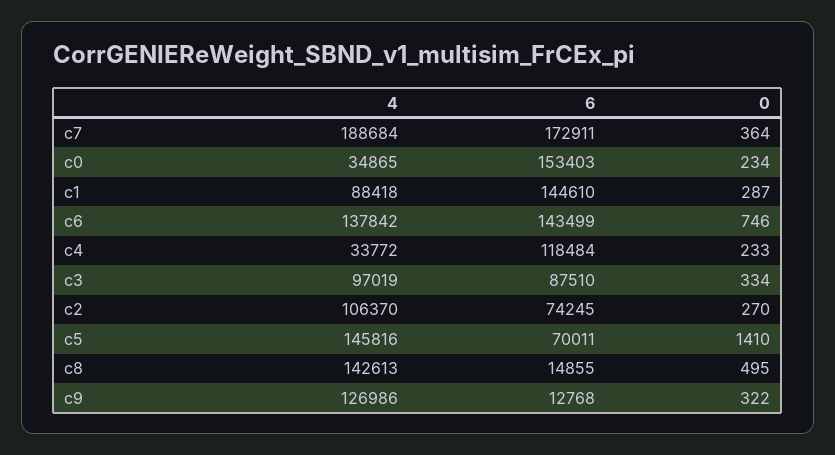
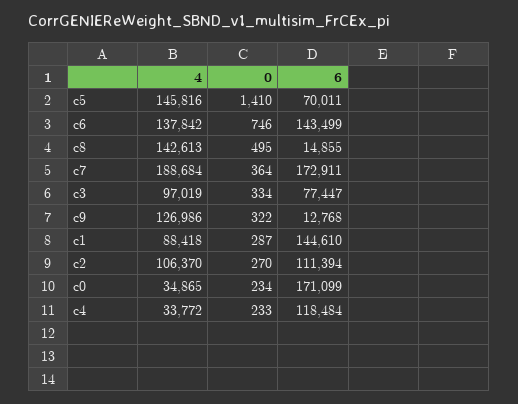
  {
    "4": {
      "c7": 188684,
      "c0": 34865,
      "c1": 88418,
      "c6": 137842,
      "c4": 33772,
      "c3": 97019,
      "c2": 106370,
      "c5": 145816,
      "c8": 142613,
      "c9": 126986
    },
    "6": {
      "c7": 172911,
-     "c0": 153403,
+     "c0": 171099,
      "c1": 144610,
      "c6": 143499,
      "c4": 118484,
-     "c3": 87510,
+     "c3": 77447,
-     "c2": 74245,
+     "c2": 111394,
      "c5": 70011,
      "c8": 14855,
      "c9": 12768
    },
    "0": {
      "c7": 364,
      "c0": 234,
      "c1": 287,
      "c6": 746,
      "c4": 233,
      "c3": 334,
      "c2": 270,
      "c5": 1410,
      "c8": 495,
      "c9": 322
    }
  }

